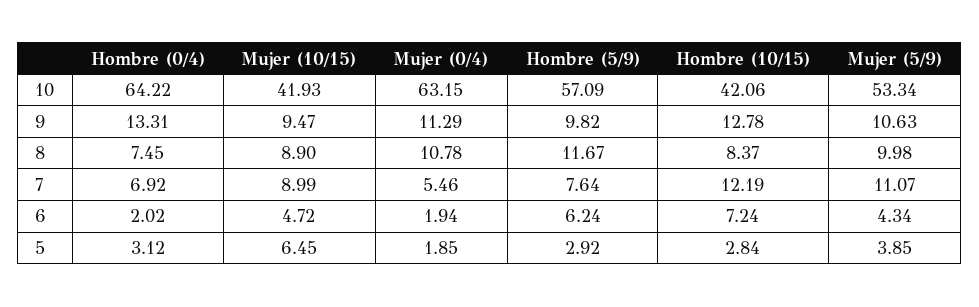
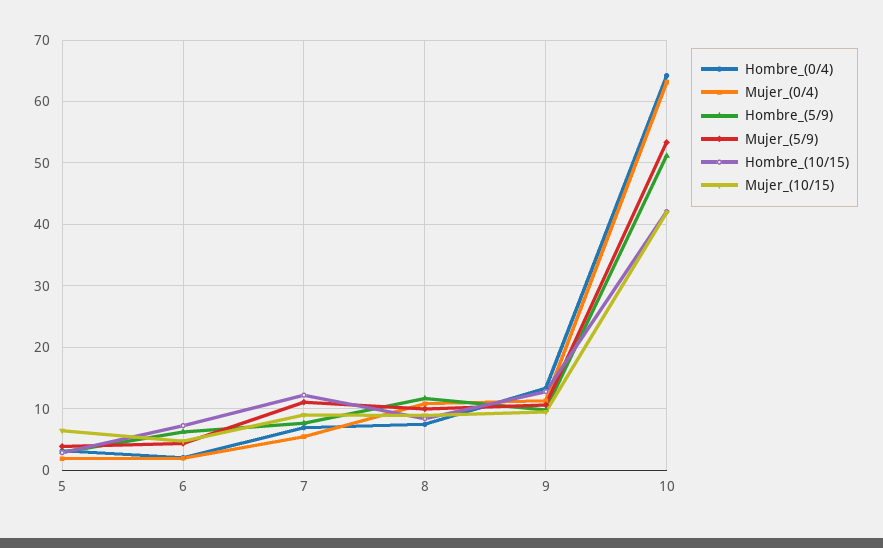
  {
    "Hombre (0/4)": {
      "10": 64.22,
      "9": 13.31,
      "8": 7.45,
      "7": 6.92,
      "6": 2.02,
      "5": 3.12
    },
    "Mujer (10/15)": {
      "10": 41.93,
      "9": 9.47,
      "8": 8.9,
      "7": 8.99,
      "6": 4.72,
      "5": 6.45
    },
    "Mujer (0/4)": {
      "10": 63.15,
      "9": 11.29,
      "8": 10.78,
      "7": 5.46,
      "6": 1.94,
      "5": 1.85
    },
    "Hombre (5/9)": {
-     "10": 57.09,
+     "10": 51,
      "9": 9.82,
      "8": 11.67,
      "7": 7.64,
      "6": 6.24,
      "5": 2.92
    },
    "Hombre (10/15)": {
      "10": 42.06,
      "9": 12.78,
      "8": 8.37,
      "7": 12.19,
      "6": 7.24,
      "5": 2.84
    },
    "Mujer (5/9)": {
      "10": 53.34,
      "9": 10.63,
      "8": 9.98,
      "7": 11.07,
      "6": 4.34,
      "5": 3.85
    }
  }

